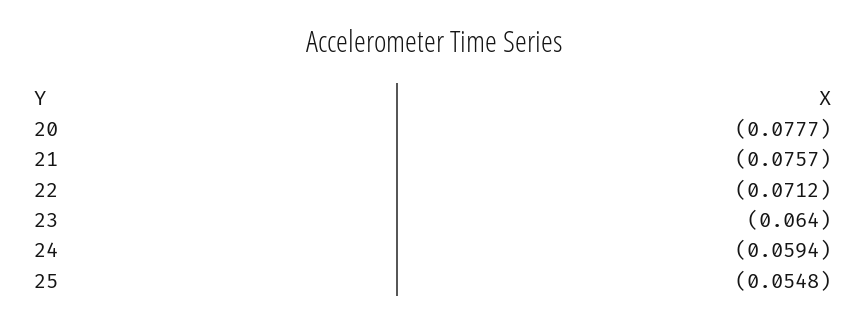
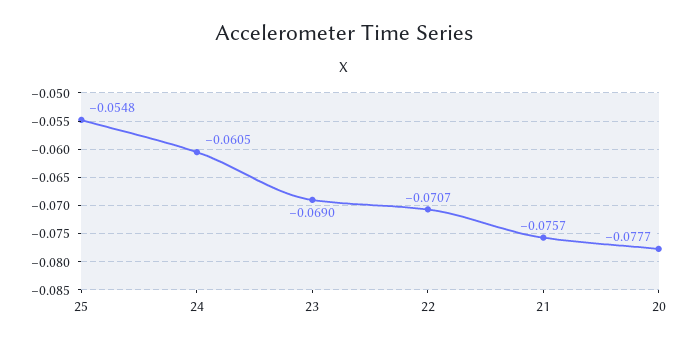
  {
    "20": -0.0777,
    "21": -0.0757,
-   "22": -0.0712,
+   "22": -0.0707,
-   "23": -0.064,
+   "23": -0.069,
-   "24": -0.0594,
+   "24": -0.0605,
    "25": -0.0548
  }

